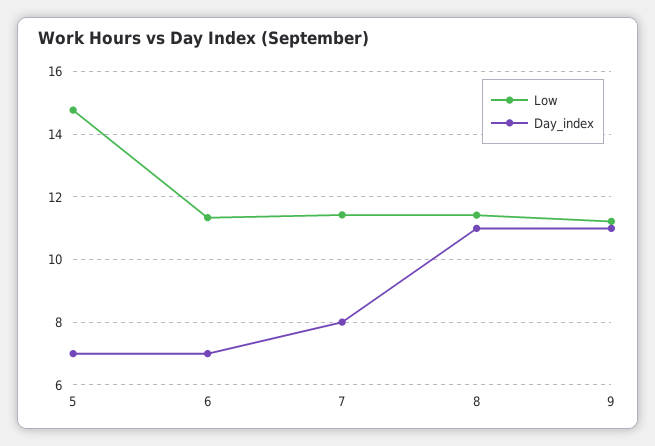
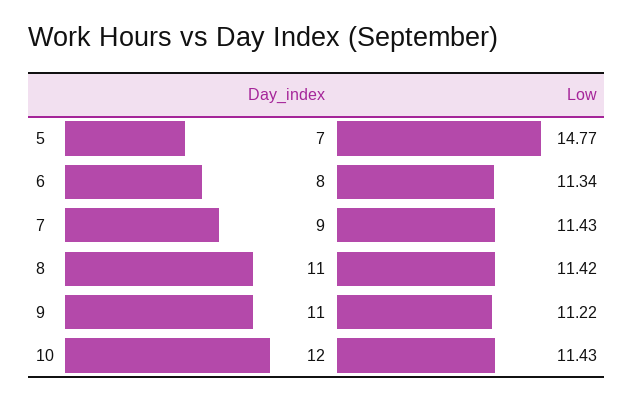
  {
    "Low": {
      "5": 14.77,
      "6": 11.34,
      "7": 11.43,
      "8": 11.42,
-     "9": 11.22
+     "9": 11.22,
+     "10": 11.43
    },
    "Day_index": {
      "5": 7,
-     "6": 7,
+     "6": 8,
-     "7": 8,
+     "7": 9,
      "8": 11,
-     "9": 11
+     "9": 11,
+     "10": 12
    }
  }

